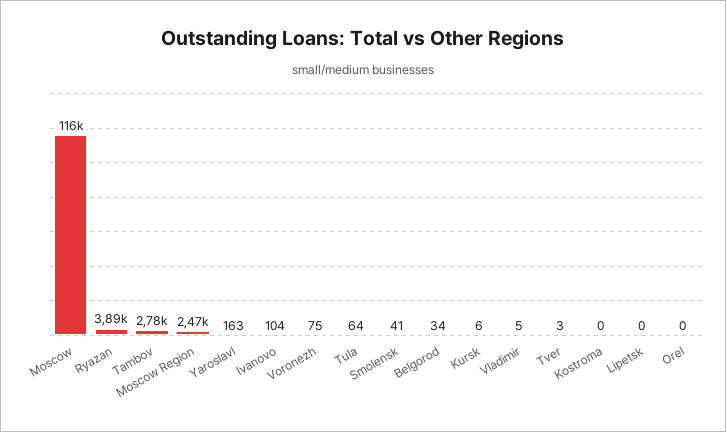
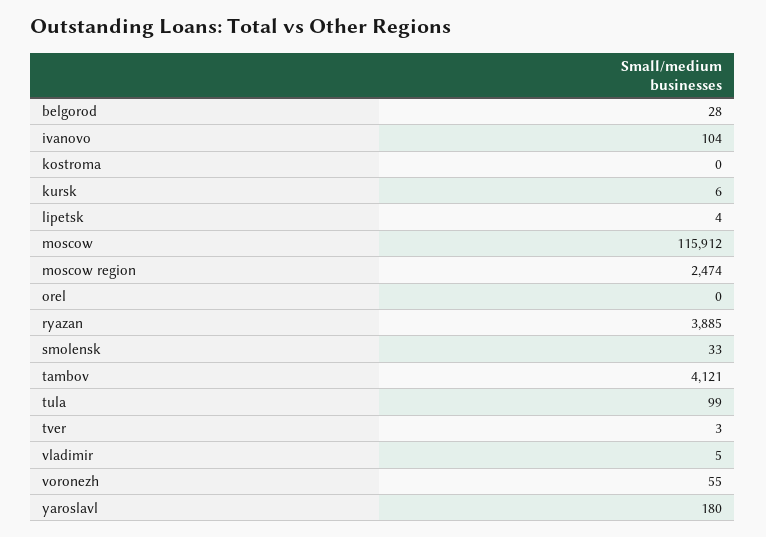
  {
    "Moscow": 115912,
    "Ryazan": 3885,
-   "Tambov": 2780,
+   "Tambov": 4121,
    "Moscow Region": 2474,
-   "Yaroslavl": 163,
+   "Yaroslavl": 180,
    "Ivanovo": 104,
-   "Voronezh": 75,
+   "Voronezh": 55,
-   "Tula": 64,
+   "Tula": 99,
-   "Smolensk": 41,
+   "Smolensk": 33,
-   "Belgorod": 34,
+   "Belgorod": 28,
    "Kursk": 6,
    "Vladimir": 5,
    "Tver": 3,
    "Kostroma": 0,
-   "Lipetsk": 0,
+   "Lipetsk": 4,
    "Orel": 0
  }

